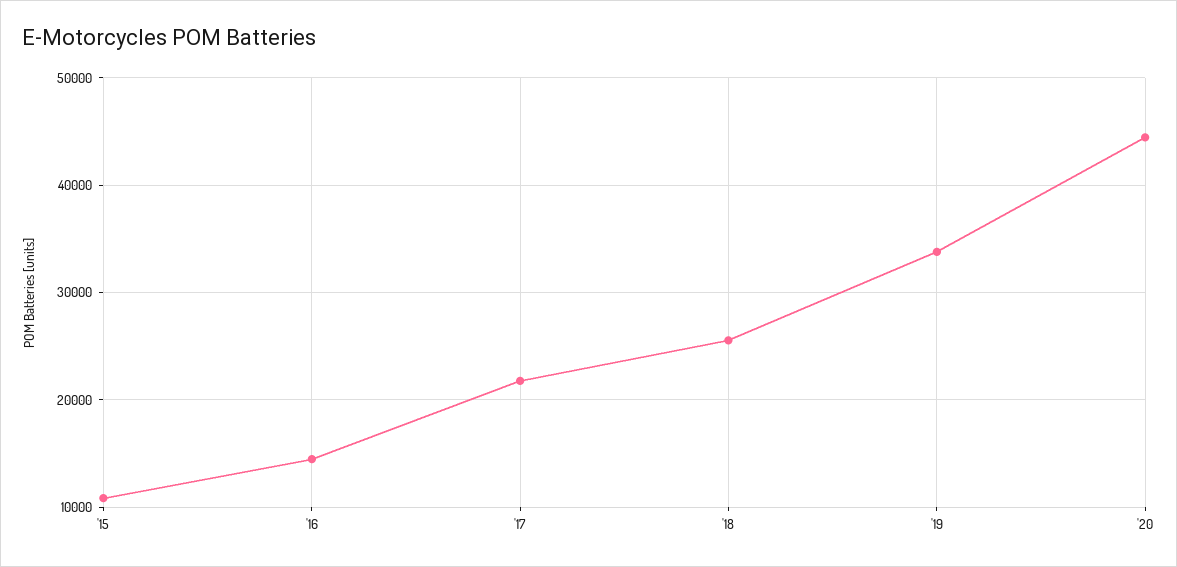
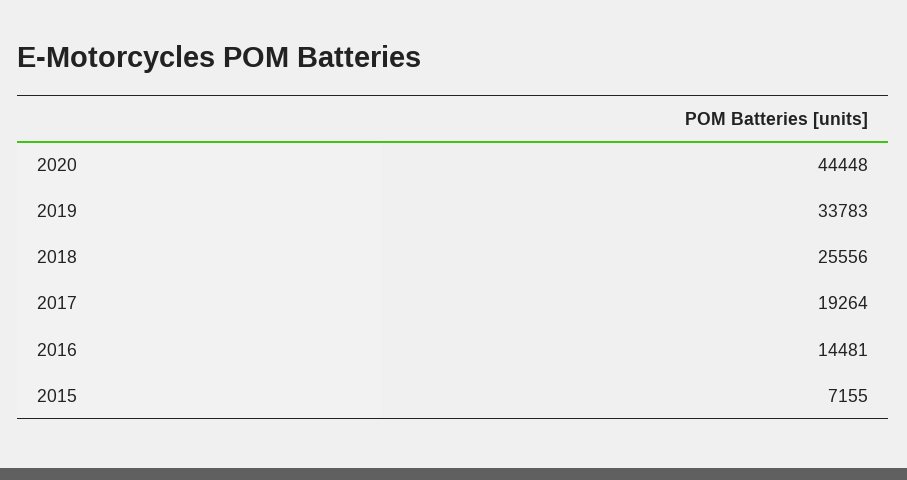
  {
-   "'15": 11000,
+   "'15": 7155,
    "'16": 14481,
-   "'17": 22000,
+   "'17": 19264,
    "'18": 25556,
    "'19": 33783,
    "'20": 44448
  }

